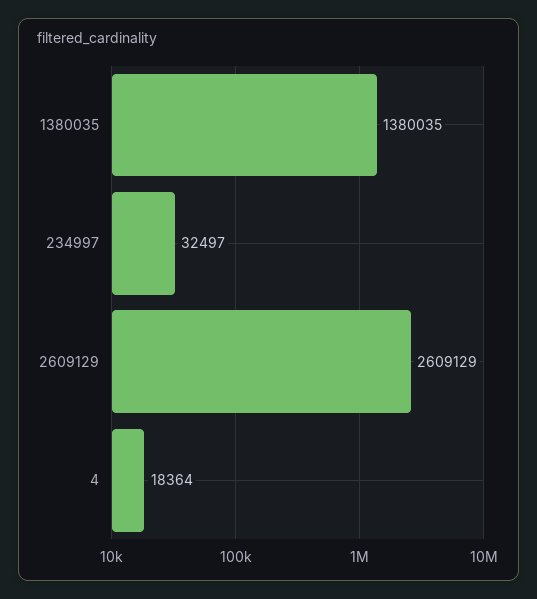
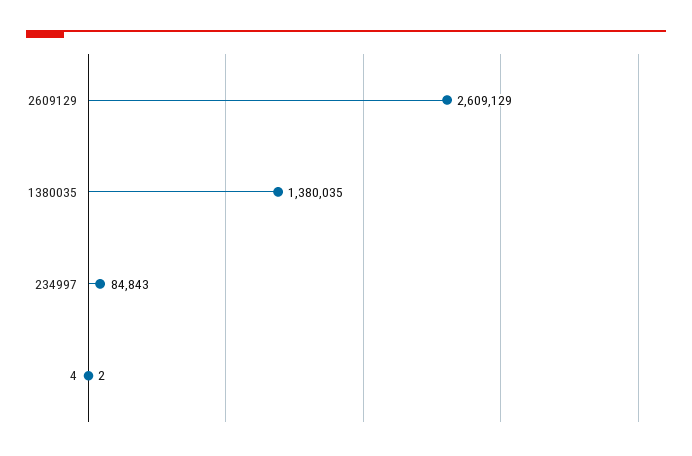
  {
    "1380035": 1380035,
-   "234997": 32497,
+   "234997": 84843,
    "2609129": 2609129,
-   "4": 18364
+   "4": 2
  }

